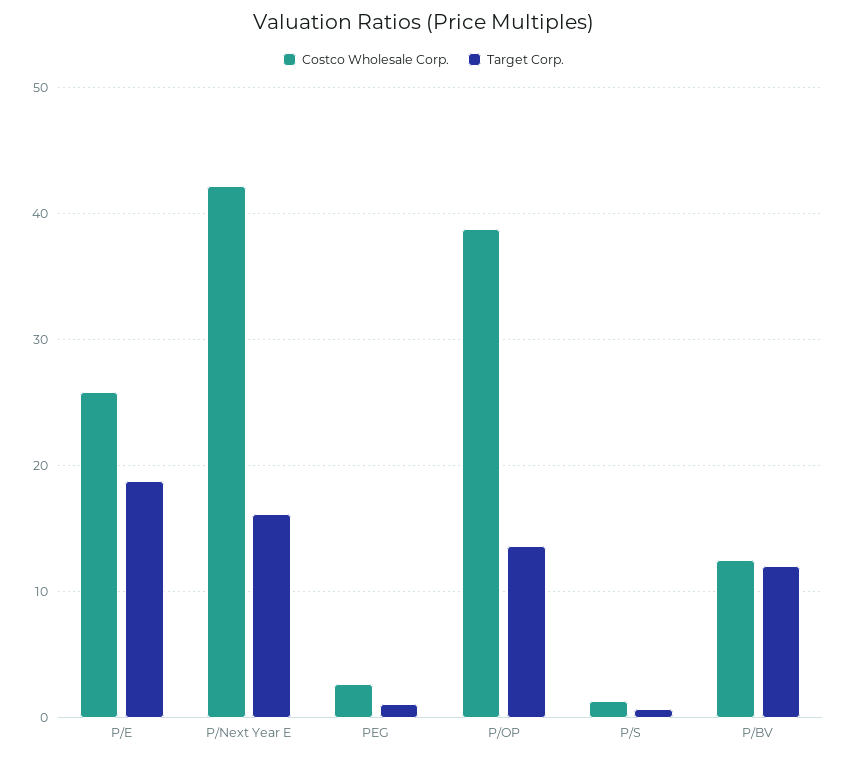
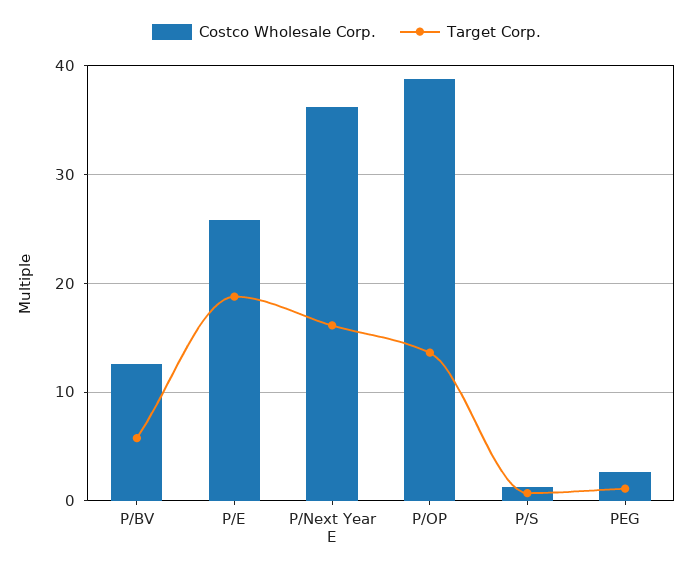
  {
    "Costco Wholesale Corp.": {
      "P/E": 26,
-     "P/Next Year E": 42,
+     "P/Next Year E": 36,
      "PEG": 3,
      "P/OP": 39,
      "P/S": 1,
      "P/BV": 13
    },
    "Target Corp.": {
      "P/E": 19,
      "P/Next Year E": 16,
      "PEG": 1,
      "P/OP": 14,
      "P/S": 1,
-     "P/BV": 12
+     "P/BV": 6
    }
  }

